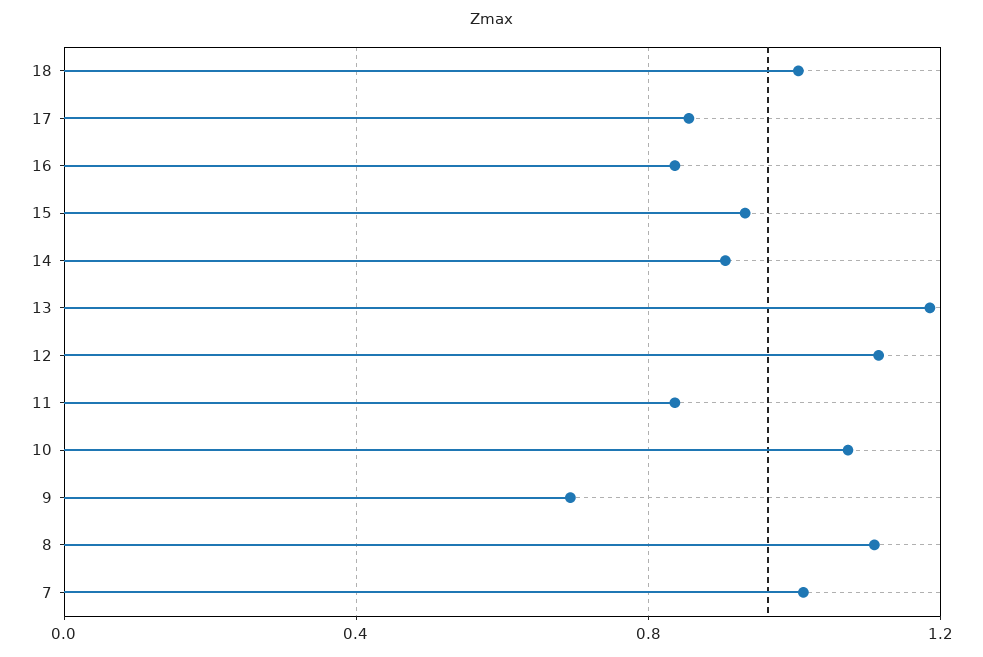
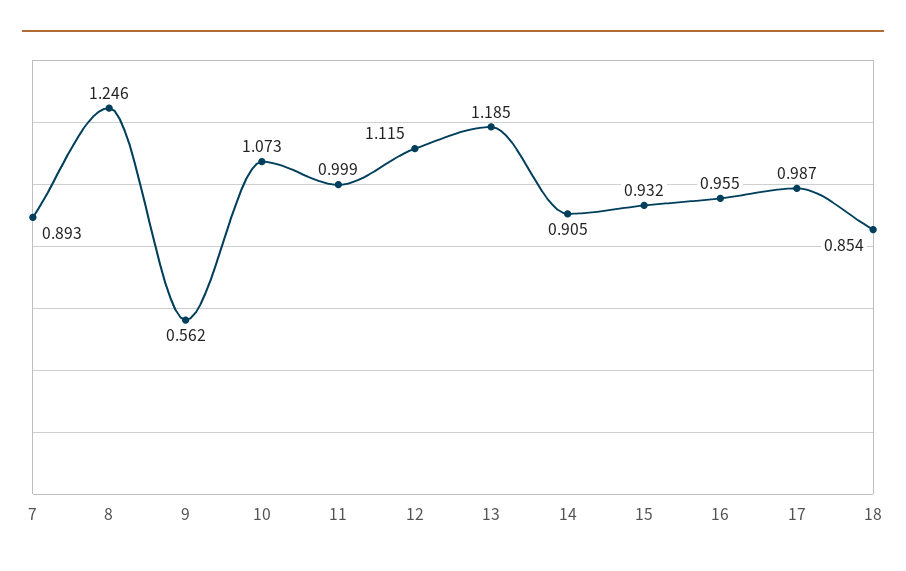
  {
-   "18": 1,
+   "18": 0.854,
-   "17": 0.85,
+   "17": 0.987,
-   "16": 0.85,
+   "16": 0.955,
    "15": 0.932,
    "14": 0.905,
    "13": 1.185,
    "12": 1.115,
-   "11": 0.85,
+   "11": 0.999,
    "10": 1.073,
-   "9": 0.7,
+   "9": 0.562,
-   "8": 1.1,
+   "8": 1.246,
-   "7": 1
+   "7": 0.893
  }

